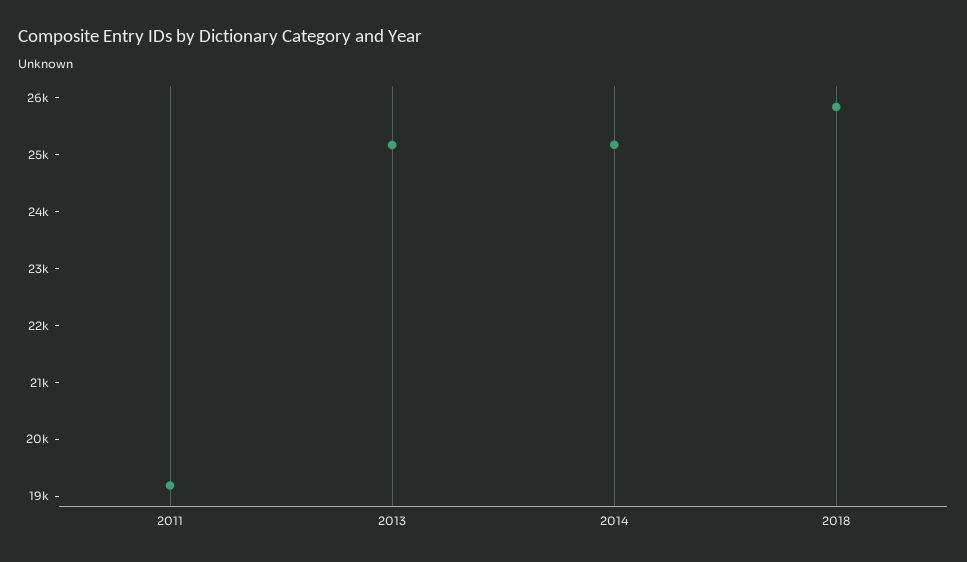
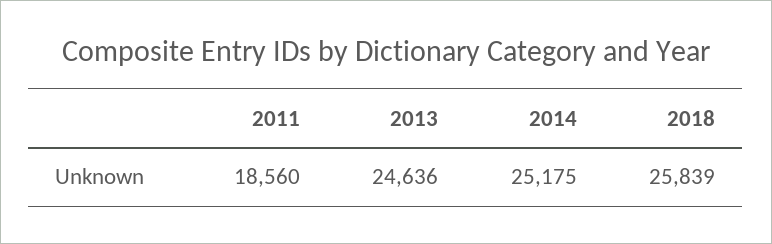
  {
-   "2011": 19200,
+   "2011": 18560,
-   "2013": 25200,
+   "2013": 24636,
    "2014": 25175,
    "2018": 25839
  }

